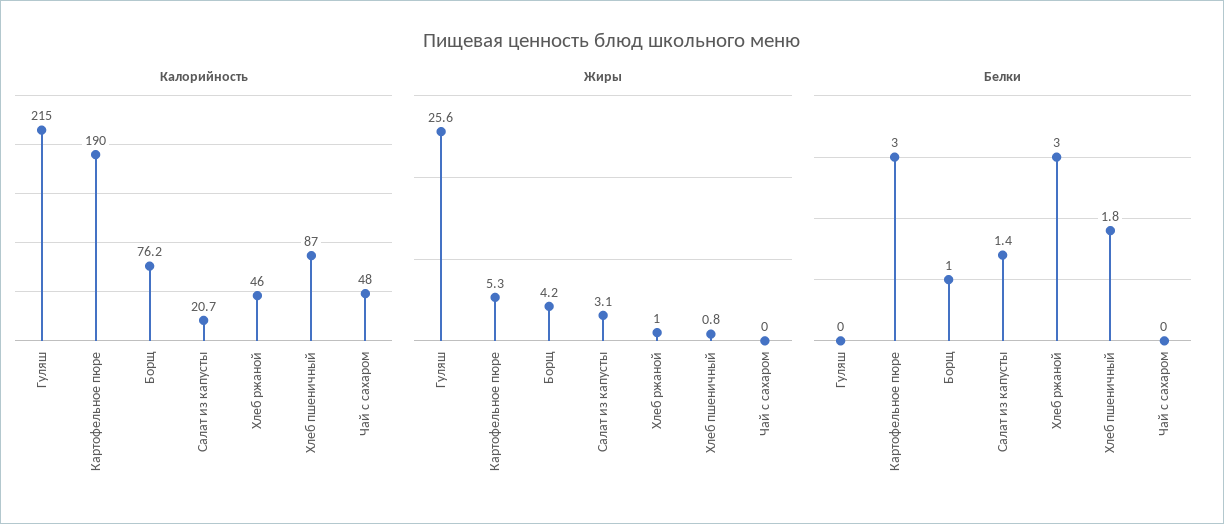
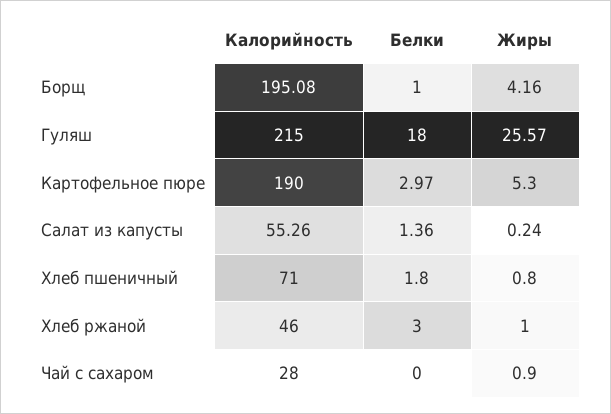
  {
    "Калорийность": {
      "Гуляш": 215,
      "Картофельное пюре": 190,
-     "Борщ": 76.2,
+     "Борщ": 195.08,
-     "Салат из капусты": 20.7,
+     "Салат из капусты": 55.26,
      "Хлеб ржаной": 46,
-     "Хлеб пшеничный": 87,
+     "Хлеб пшеничный": 71,
-     "Чай с сахаром": 48
+     "Чай с сахаром": 28
    },
    "Жиры": {
      "Гуляш": 25.57,
      "Картофельное пюре": 5.3,
      "Борщ": 4.16,
-     "Салат из капусты": 3.1,
+     "Салат из капусты": 0.24,
      "Хлеб ржаной": 1,
      "Хлеб пшеничный": 0.8,
-     "Чай с сахаром": 0
+     "Чай с сахаром": 0.9
    },
    "Белки": {
-     "Гуляш": 0,
+     "Гуляш": 18,
      "Картофельное пюре": 2.97,
      "Борщ": 1,
      "Салат из капусты": 1.36,
      "Хлеб ржаной": 3,
      "Хлеб пшеничный": 1.8,
      "Чай с сахаром": 0
    }
  }

